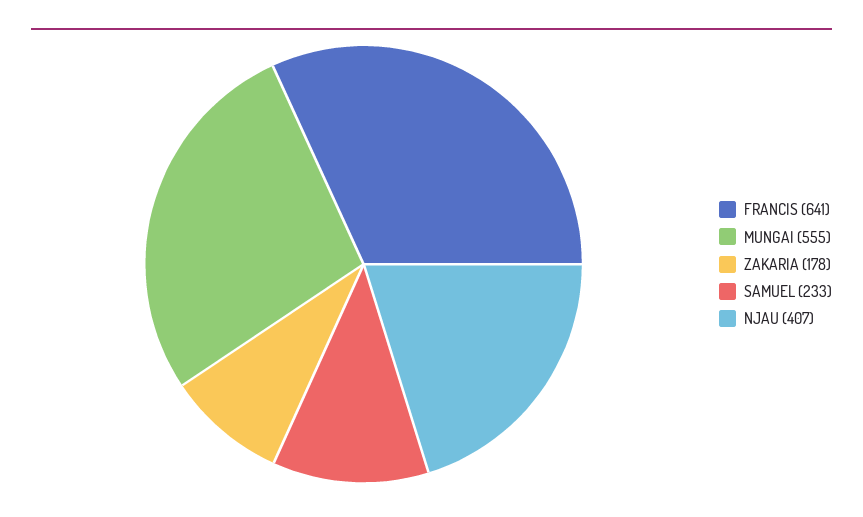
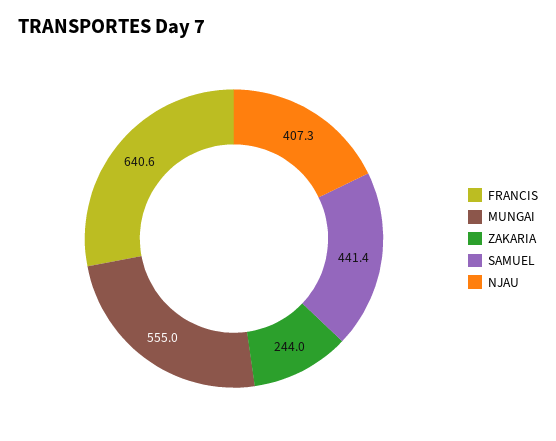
  {
    "FRANCIS": 640.6,
    "MUNGAI": 555,
-   "ZAKARIA": 178,
+   "ZAKARIA": 244,
-   "SAMUEL": 233,
+   "SAMUEL": 441.4,
    "NJAU": 407.3
  }

